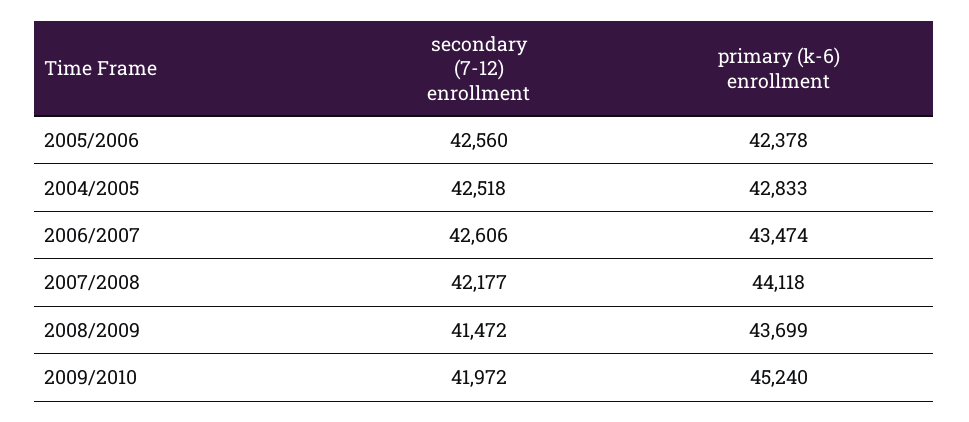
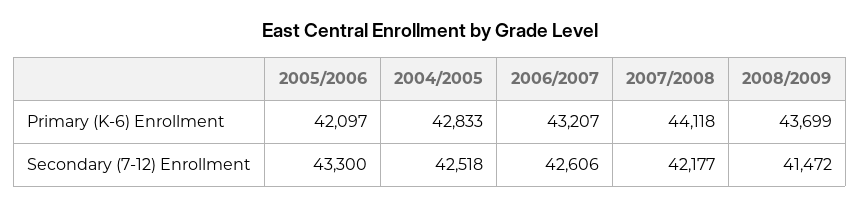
  {
    "secondary (7-12) enrollment": {
-     "2005/2006": 42560,
+     "2005/2006": 43300,
      "2004/2005": 42518,
      "2006/2007": 42606,
      "2007/2008": 42177,
-     "2008/2009": 41472,
+     "2008/2009": 41472
-     "2009/2010": 41972
    },
    "primary (k-6) enrollment": {
-     "2005/2006": 42378,
+     "2005/2006": 42097,
      "2004/2005": 42833,
-     "2006/2007": 43474,
+     "2006/2007": 43207,
      "2007/2008": 44118,
-     "2008/2009": 43699,
+     "2008/2009": 43699
-     "2009/2010": 45240
    }
  }

